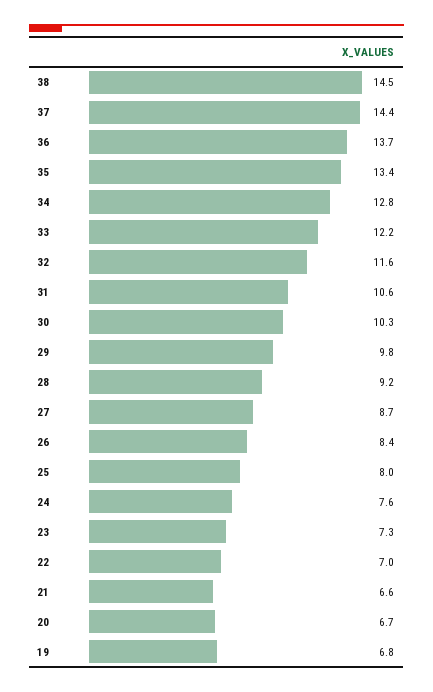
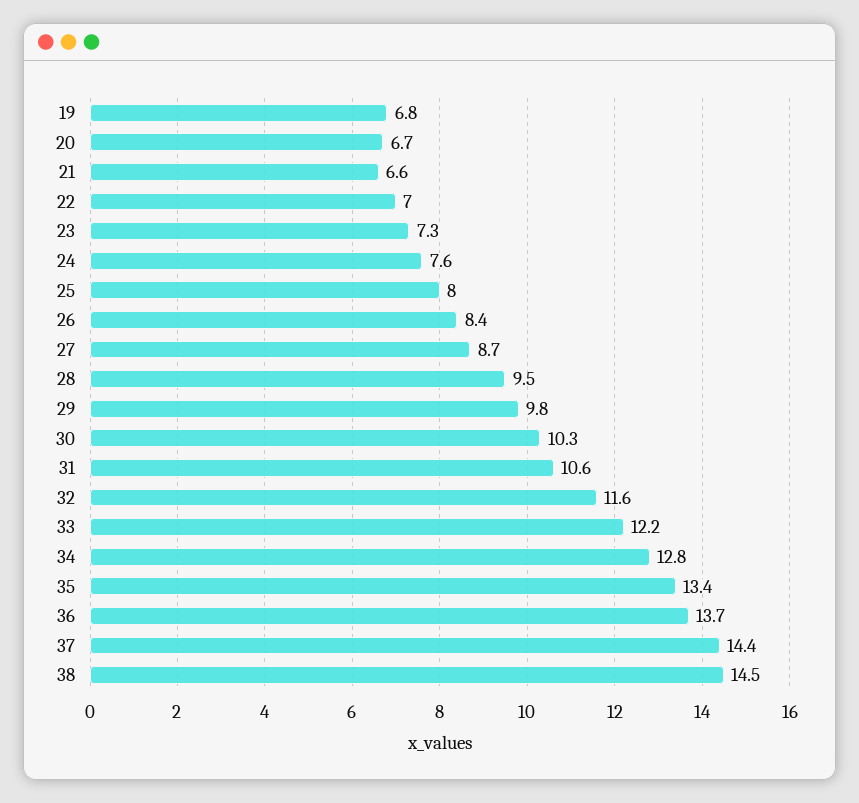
  {
    "38": 14.5,
    "37": 14.4,
    "36": 13.7,
    "35": 13.4,
    "34": 12.8,
    "33": 12.2,
    "32": 11.6,
    "31": 10.6,
    "30": 10.3,
    "29": 9.8,
-   "28": 9.2,
+   "28": 9.5,
    "27": 8.7,
    "26": 8.4,
    "25": 8,
    "24": 7.6,
    "23": 7.3,
    "22": 7,
    "21": 6.6,
    "20": 6.7,
    "19": 6.8
  }

